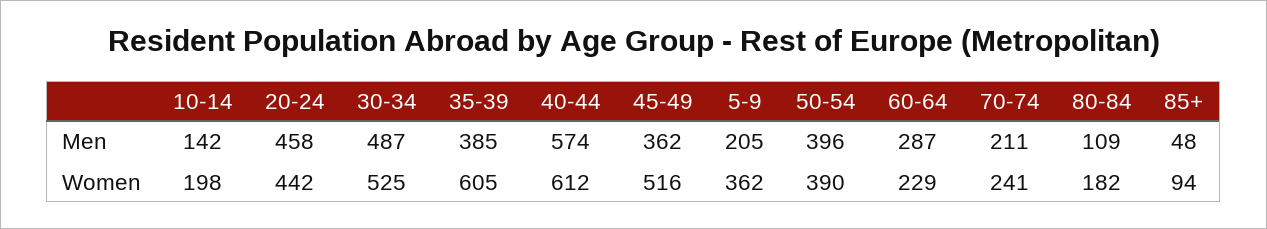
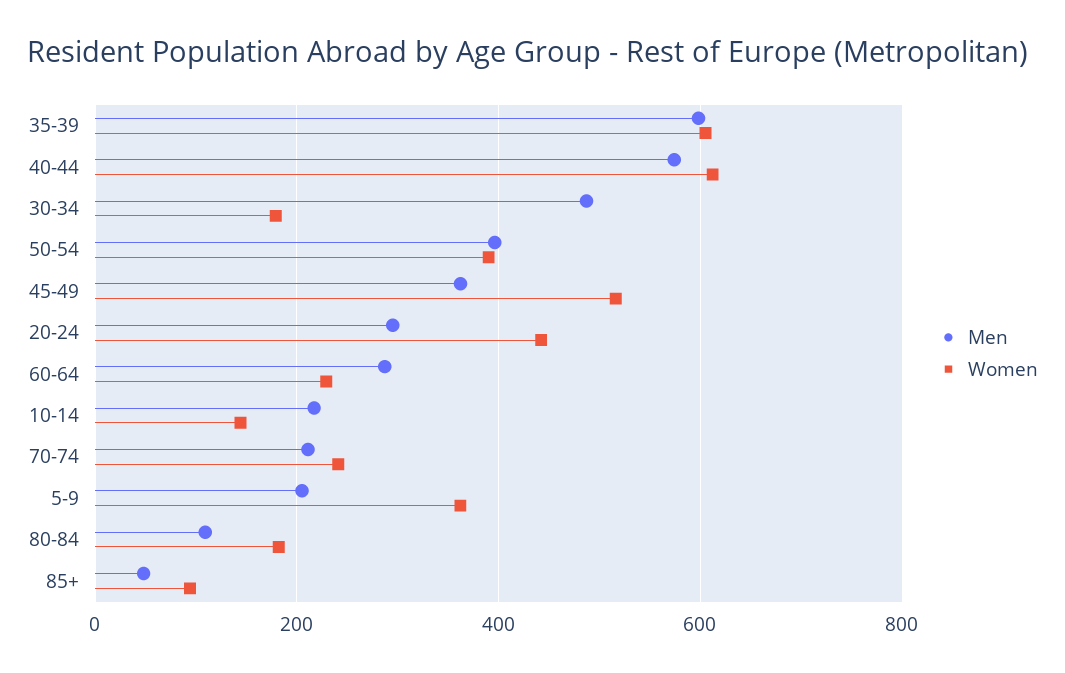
  {
    "Men": {
-     "10-14": 142,
+     "10-14": 220,
-     "20-24": 458,
+     "20-24": 300,
      "30-34": 487,
-     "35-39": 385,
+     "35-39": 600,
      "40-44": 574,
      "45-49": 362,
      "5-9": 205,
      "50-54": 396,
      "60-64": 287,
      "70-74": 211,
      "80-84": 109,
      "85+": 48
    },
    "Women": {
-     "10-14": 198,
+     "10-14": 140,
      "20-24": 442,
-     "30-34": 525,
+     "30-34": 180,
      "35-39": 605,
      "40-44": 612,
      "45-49": 516,
      "5-9": 362,
      "50-54": 390,
      "60-64": 229,
      "70-74": 241,
      "80-84": 182,
      "85+": 94
    }
  }

